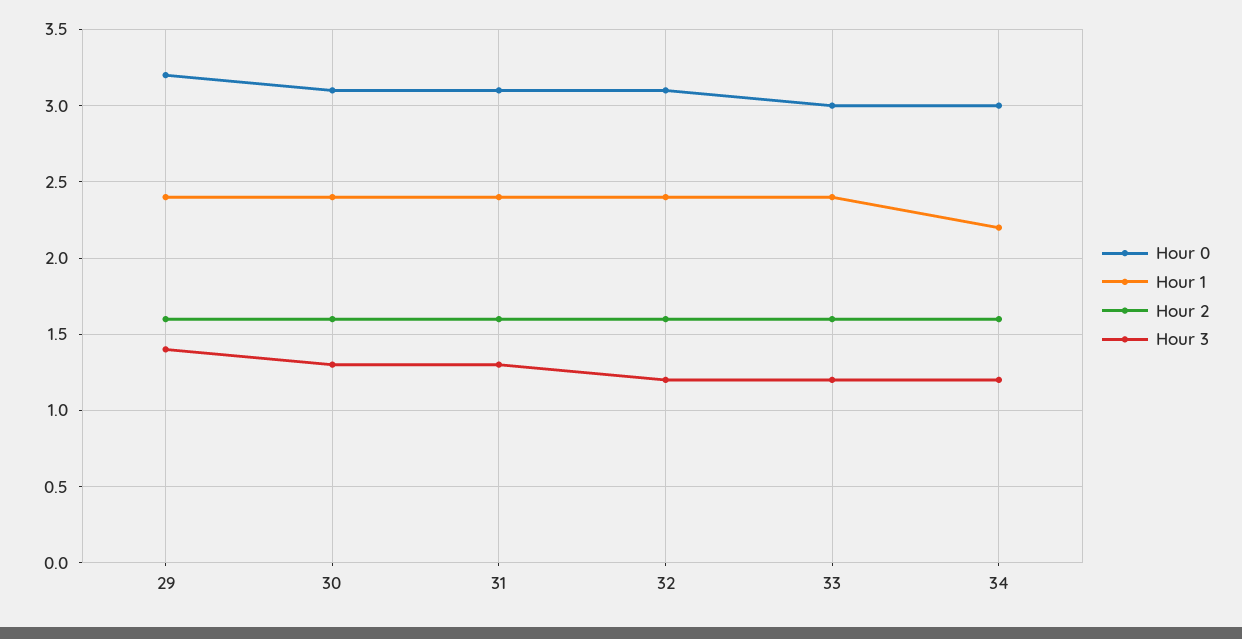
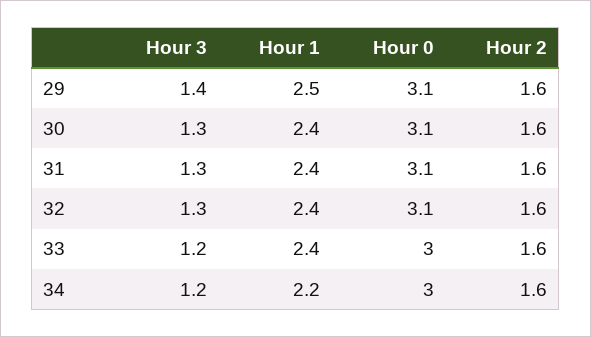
  {
    "Hour 0": {
-     "29": 3.2,
+     "29": 3.1,
      "30": 3.1,
      "31": 3.1,
      "32": 3.1,
      "33": 3,
      "34": 3
    },
    "Hour 1": {
-     "29": 2.4,
+     "29": 2.5,
      "30": 2.4,
      "31": 2.4,
      "32": 2.4,
      "33": 2.4,
      "34": 2.2
    },
    "Hour 2": {
      "29": 1.6,
      "30": 1.6,
      "31": 1.6,
      "32": 1.6,
      "33": 1.6,
      "34": 1.6
    },
    "Hour 3": {
      "29": 1.4,
      "30": 1.3,
      "31": 1.3,
-     "32": 1.2,
+     "32": 1.3,
      "33": 1.2,
      "34": 1.2
    }
  }

